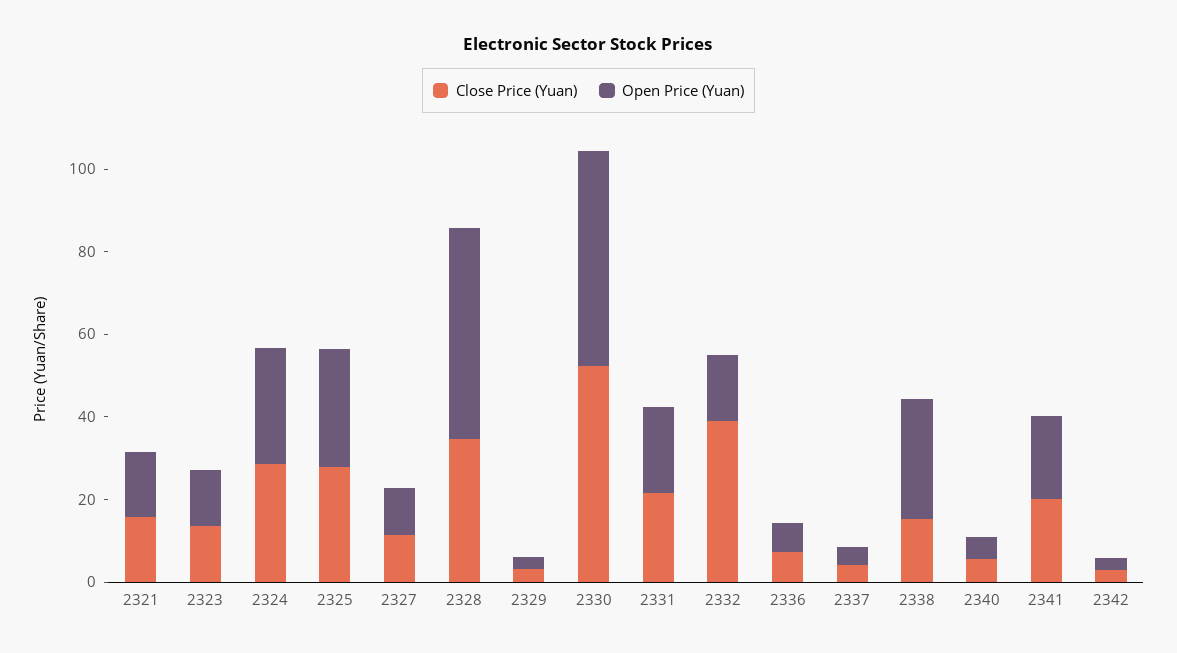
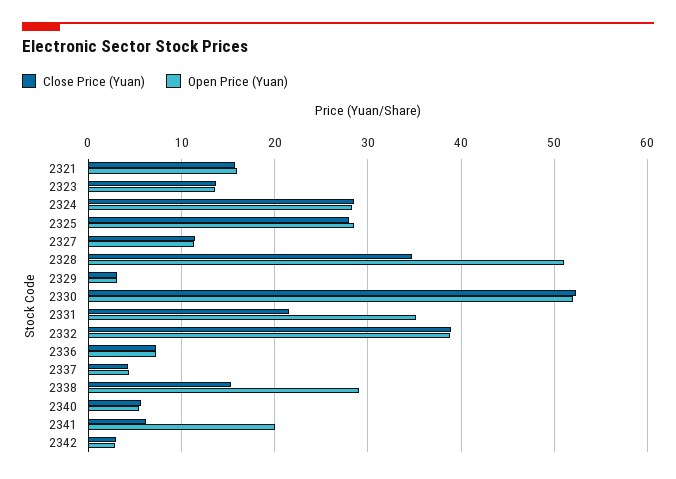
  {
    "Close Price (Yuan)": {
      "2321": 16,
      "2323": 14,
      "2324": 29,
      "2325": 28,
      "2327": 11,
      "2328": 35,
      "2329": 3,
      "2330": 52,
      "2331": 22,
      "2332": 39,
      "2336": 7,
      "2337": 4,
      "2338": 15,
      "2340": 6,
-     "2341": 20,
+     "2341": 6,
      "2342": 3
    },
    "Open Price (Yuan)": {
      "2321": 16,
      "2323": 14,
      "2324": 28,
      "2325": 29,
      "2327": 11,
      "2328": 51,
      "2329": 3,
      "2330": 52,
-     "2331": 20,
+     "2331": 35,
-     "2332": 15,
+     "2332": 39,
      "2336": 7,
      "2337": 4,
      "2338": 29,
      "2340": 5,
      "2341": 20,
      "2342": 3
    }
  }

